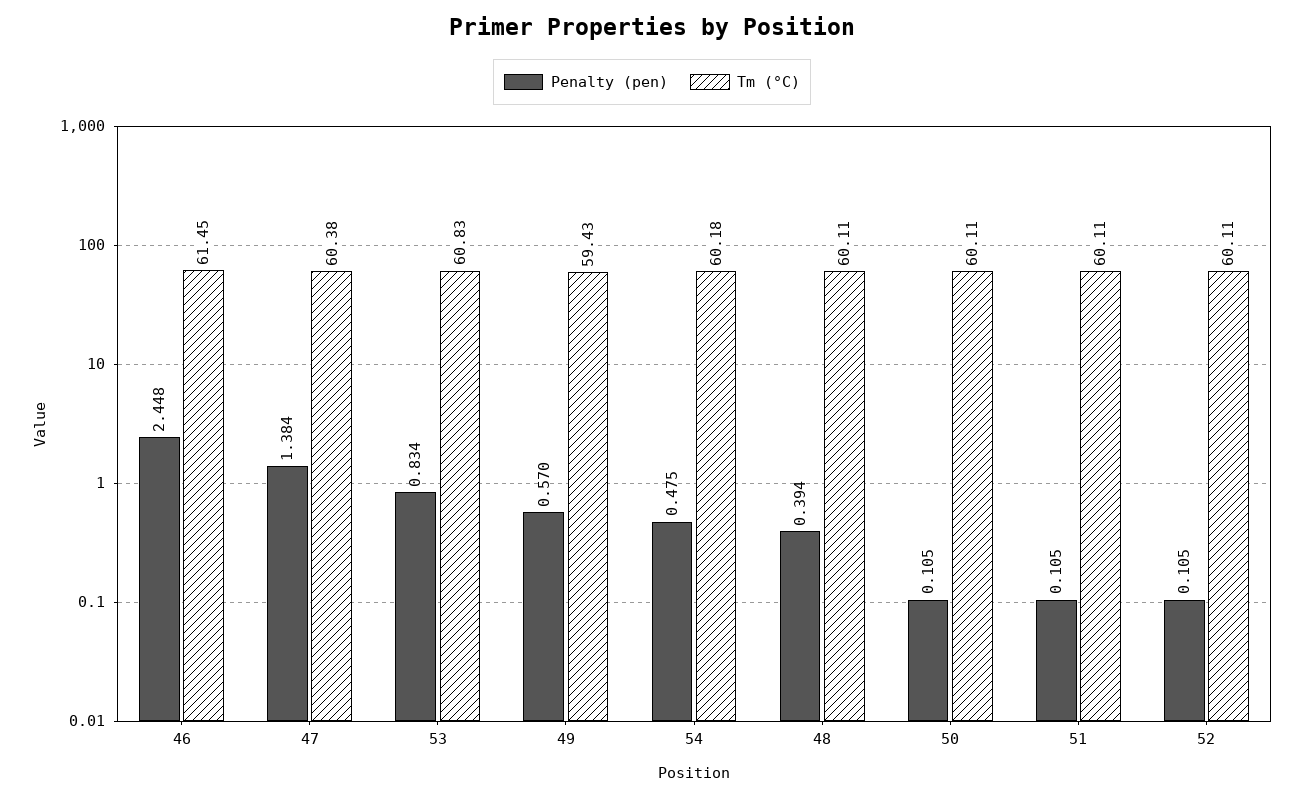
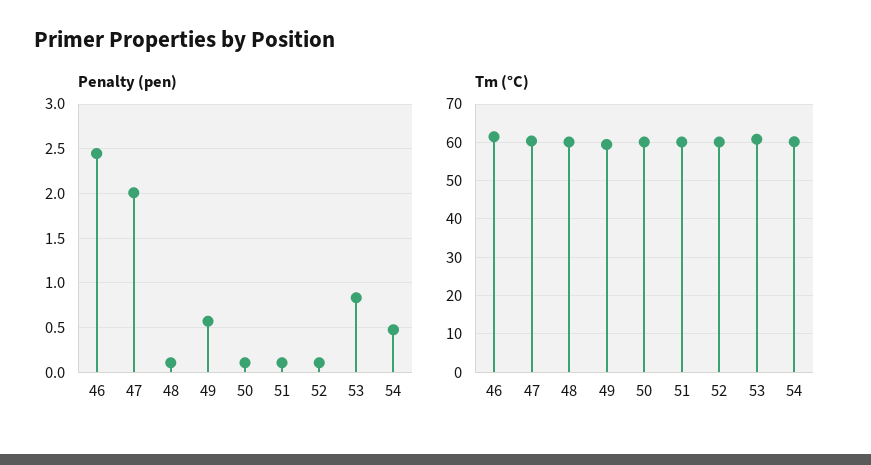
  {
    "Penalty (pen)": {
      "46": 2.448,
-     "47": 1.384,
+     "47": 2,
      "53": 0.834,
      "49": 0.57,
      "54": 0.475,
-     "48": 0.394,
+     "48": 0.1,
      "50": 0.105,
      "51": 0.105,
      "52": 0.105
    },
    "Tm (°C)": {
      "46": 61.45,
      "47": 60.38,
      "53": 60.83,
      "49": 59.43,
      "54": 60.18,
      "48": 60.11,
      "50": 60.11,
      "51": 60.11,
      "52": 60.11
    }
  }

